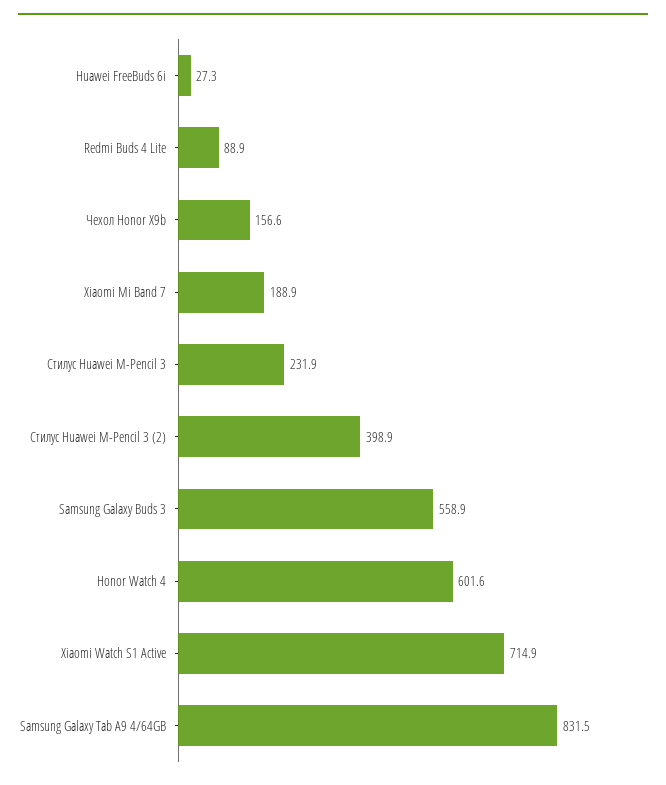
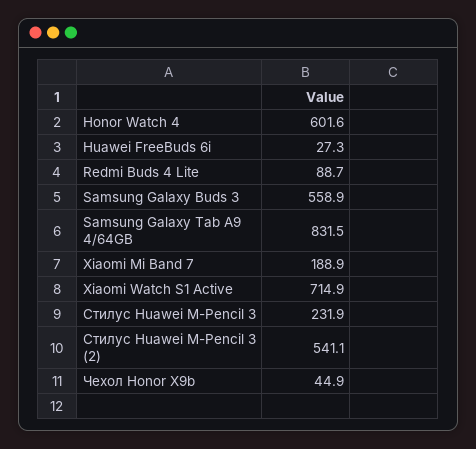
  {
    "Huawei FreeBuds 6i": 27.3,
-   "Redmi Buds 4 Lite": 88.9,
+   "Redmi Buds 4 Lite": 88.7,
-   "Чехол Honor X9b": 156.6,
+   "Чехол Honor X9b": 44.9,
    "Xiaomi Mi Band 7": 188.9,
    "Стилус Huawei M-Pencil 3": 231.9,
-   "Стилус Huawei M-Pencil 3 (2)": 398.9,
+   "Стилус Huawei M-Pencil 3 (2)": 541.1,
    "Samsung Galaxy Buds 3": 558.9,
    "Honor Watch 4": 601.6,
    "Xiaomi Watch S1 Active": 714.9,
    "Samsung Galaxy Tab A9 4/64GB": 831.5
  }

